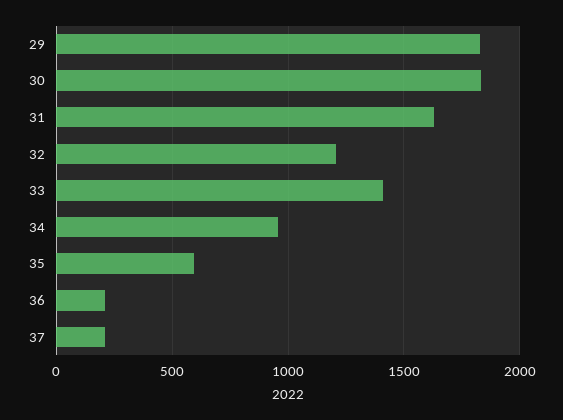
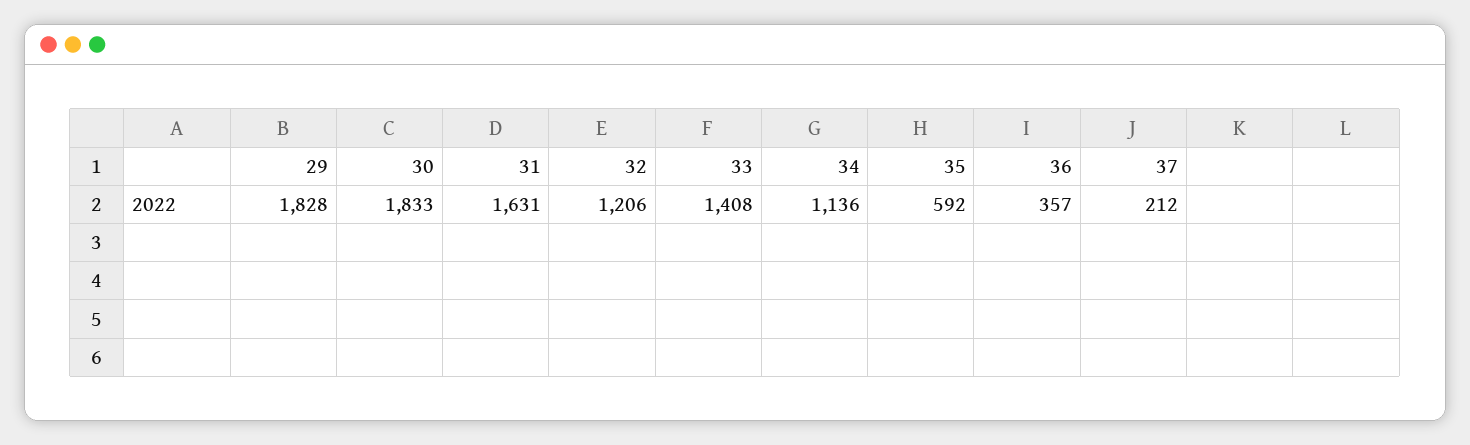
  {
    "29": 1828,
    "30": 1833,
    "31": 1631,
    "32": 1206,
    "33": 1408,
-   "34": 950,
+   "34": 1136,
    "35": 592,
-   "36": 200,
+   "36": 357,
    "37": 212
  }

